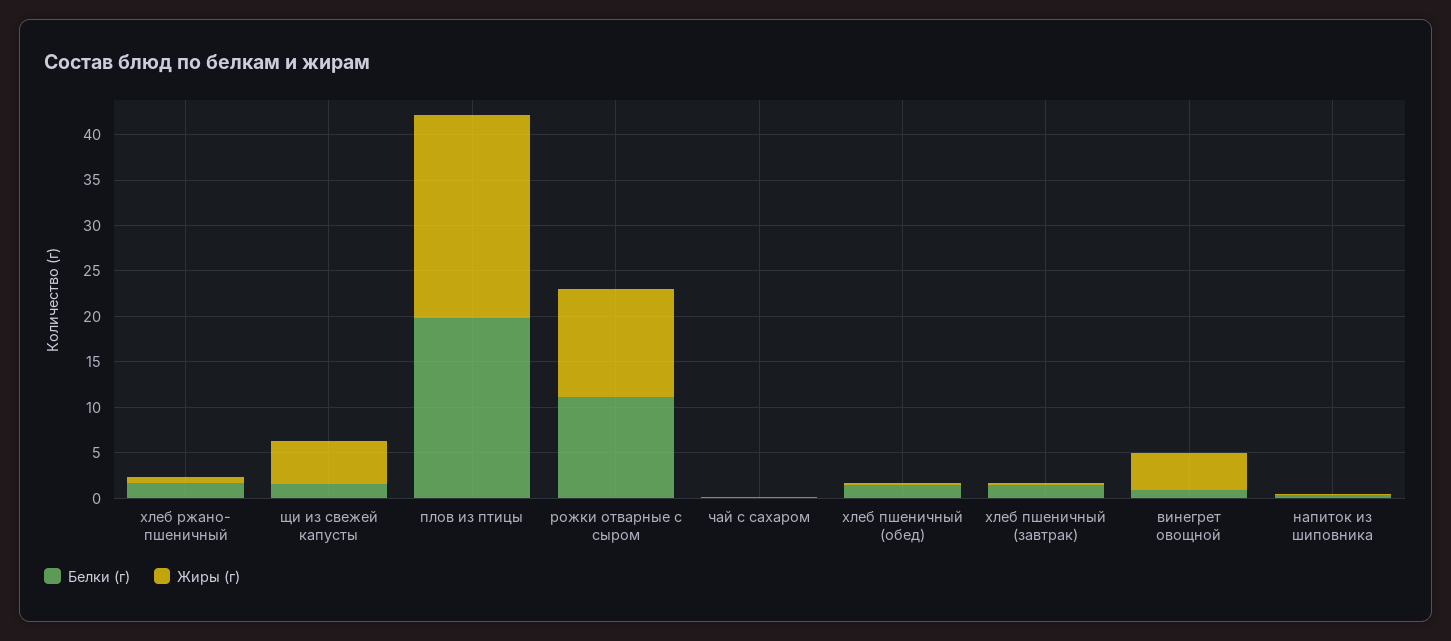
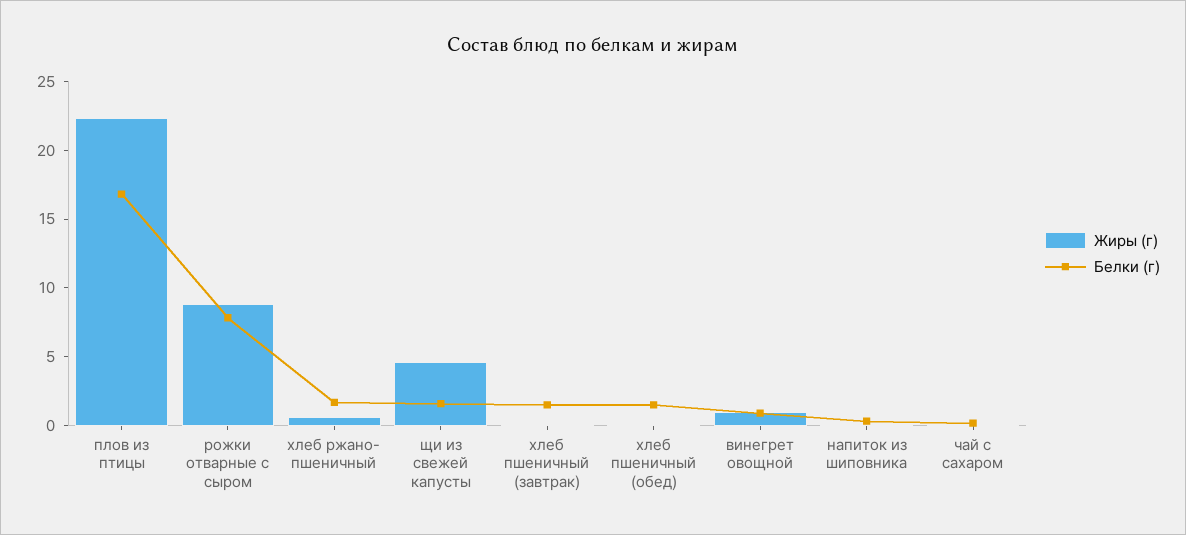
  {
    "Белки (г)": {
      "хлеб ржано- пшеничный": 2,
      "щи из свежей капусты": 2,
-     "плов из птицы": 20,
+     "плов из птицы": 17,
-     "рожки отварные с сыром": 11,
+     "рожки отварные с сыром": 8,
      "чай с сахаром": 0,
      "хлеб пшеничный (обед)": 2,
      "хлеб пшеничный (завтрак)": 2,
      "винегрет овощной": 1,
      "напиток из шиповника": 0
    },
    "Жиры (г)": {
      "хлеб ржано- пшеничный": 1,
      "щи из свежей капусты": 5,
      "плов из птицы": 22,
-     "рожки отварные с сыром": 12,
+     "рожки отварные с сыром": 9,
      "чай с сахаром": 0,
      "хлеб пшеничный (обед)": 0,
      "хлеб пшеничный (завтрак)": 0,
-     "винегрет овощной": 4,
+     "винегрет овощной": 1,
      "напиток из шиповника": 0
    }
  }

